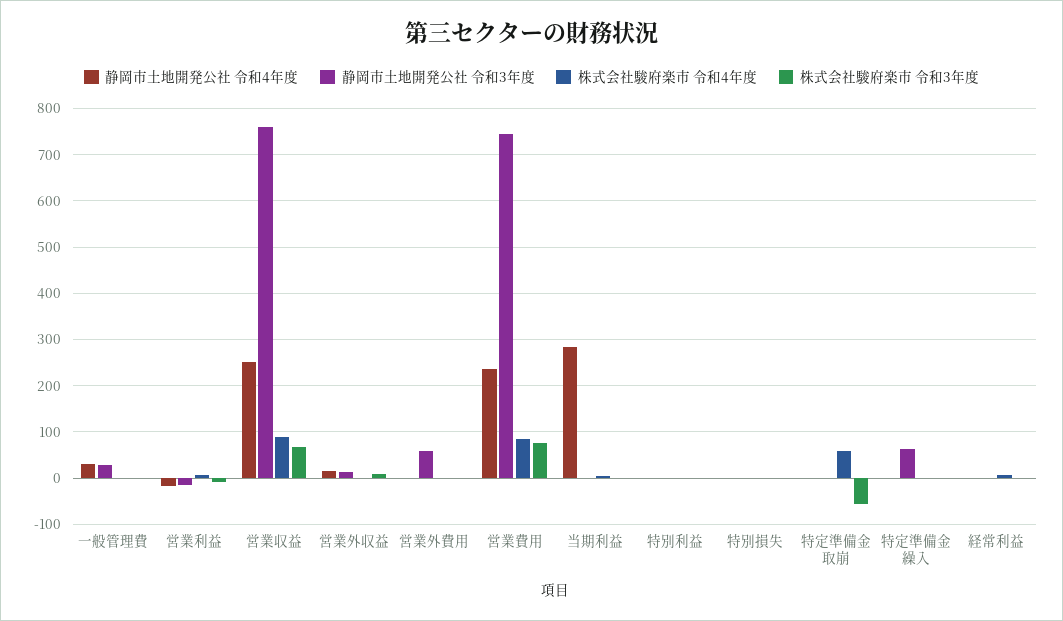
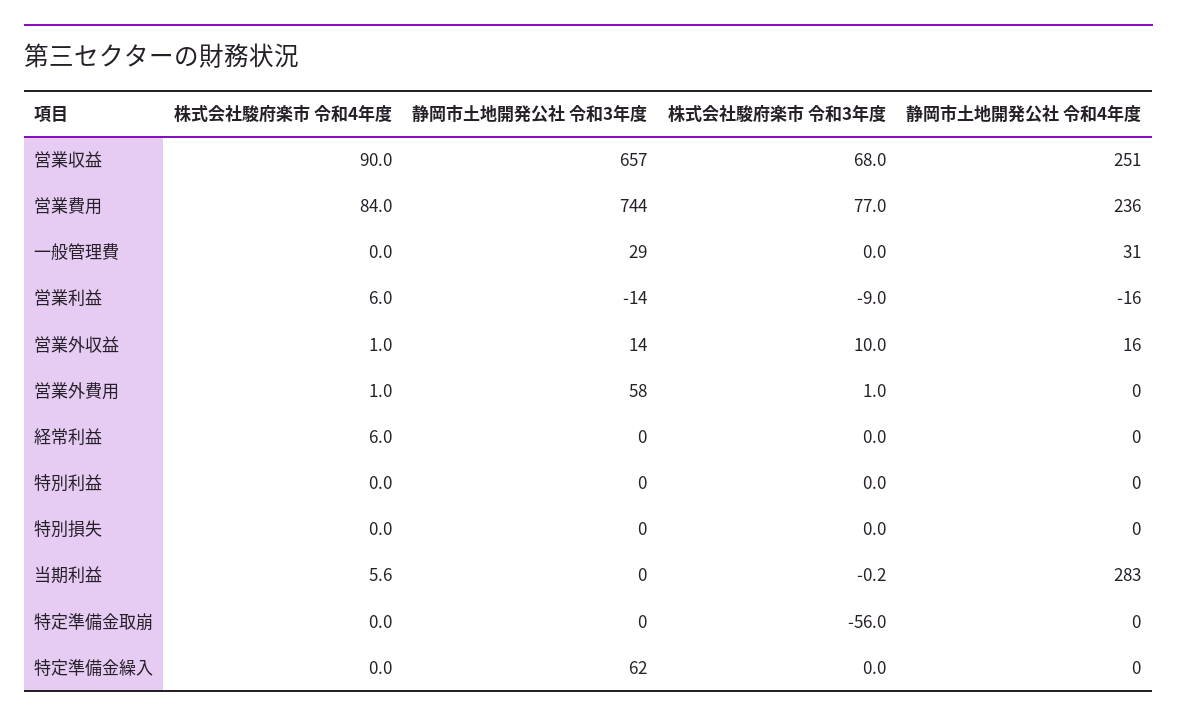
  {
    "静岡市土地開発公社 令和4年度": {
      "一般管理費": 31,
      "営業利益": -16,
      "営業収益": 251,
      "営業外収益": 16,
      "営業外費用": 0,
      "営業費用": 236,
      "当期利益": 283,
      "特別利益": 0,
      "特別損失": 0,
      "特定準備金取崩": 0,
      "特定準備金繰入": 0,
      "経常利益": 0
    },
    "静岡市土地開発公社 令和3年度": {
      "一般管理費": 29,
      "営業利益": -14,
-     "営業収益": 760,
+     "営業収益": 657,
      "営業外収益": 14,
      "営業外費用": 58,
      "営業費用": 744,
      "当期利益": 0,
      "特別利益": 0,
      "特別損失": 0,
      "特定準備金取崩": 0,
      "特定準備金繰入": 62,
      "経常利益": 0
    },
    "株式会社駿府楽市 令和4年度": {
      "一般管理費": 0,
      "営業利益": 6,
      "営業収益": 90,
      "営業外収益": 1,
      "営業外費用": 1,
      "営業費用": 84,
      "当期利益": 5.6,
      "特別利益": 0,
      "特別損失": 0,
-     "特定準備金取崩": 60,
+     "特定準備金取崩": 0,
      "特定準備金繰入": 0,
      "経常利益": 6
    },
    "株式会社駿府楽市 令和3年度": {
      "一般管理費": 0,
      "営業利益": -9,
      "営業収益": 68,
      "営業外収益": 10,
      "営業外費用": 1,
      "営業費用": 77,
      "当期利益": -0.2,
      "特別利益": 0,
      "特別損失": 0,
      "特定準備金取崩": -56,
      "特定準備金繰入": 0,
      "経常利益": 0
    }
  }

